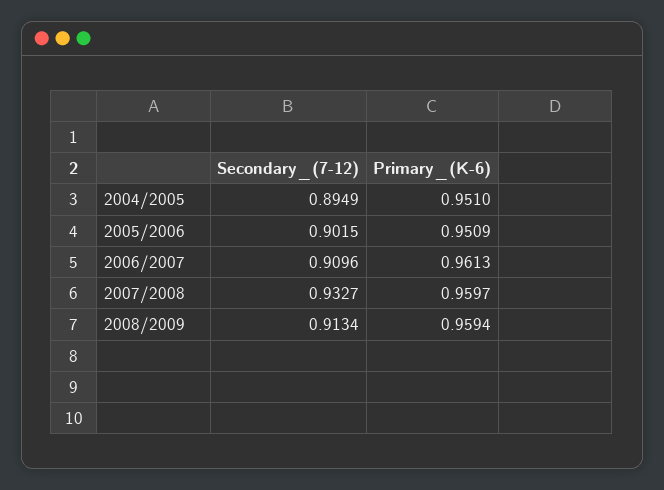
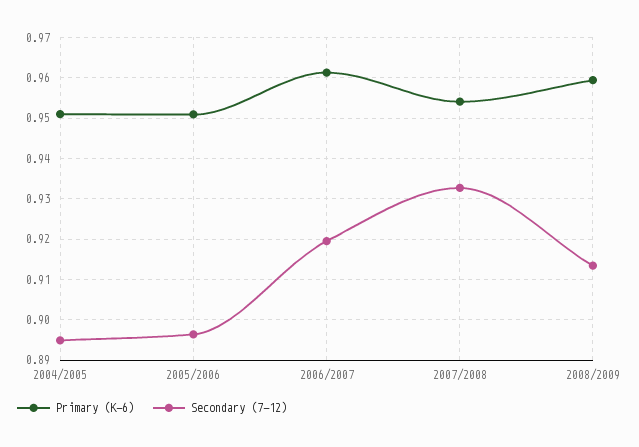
  {
    "Secondary_(7-12)": {
      "2004/2005": 0.8949,
-     "2005/2006": 0.9015,
+     "2005/2006": 0.896,
-     "2006/2007": 0.9096,
+     "2006/2007": 0.92,
      "2007/2008": 0.9327,
      "2008/2009": 0.9134
    },
    "Primary_(K-6)": {
      "2004/2005": 0.951,
      "2005/2006": 0.9509,
      "2006/2007": 0.9613,
-     "2007/2008": 0.9597,
+     "2007/2008": 0.954,
      "2008/2009": 0.9594
    }
  }

